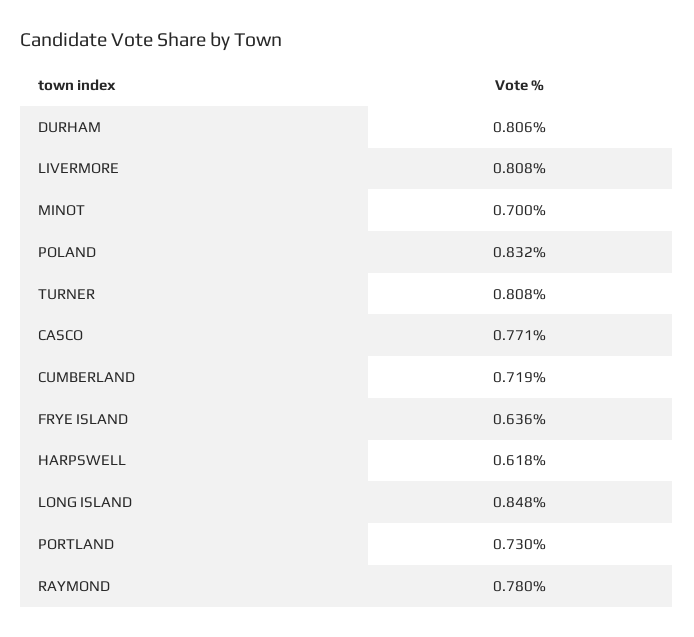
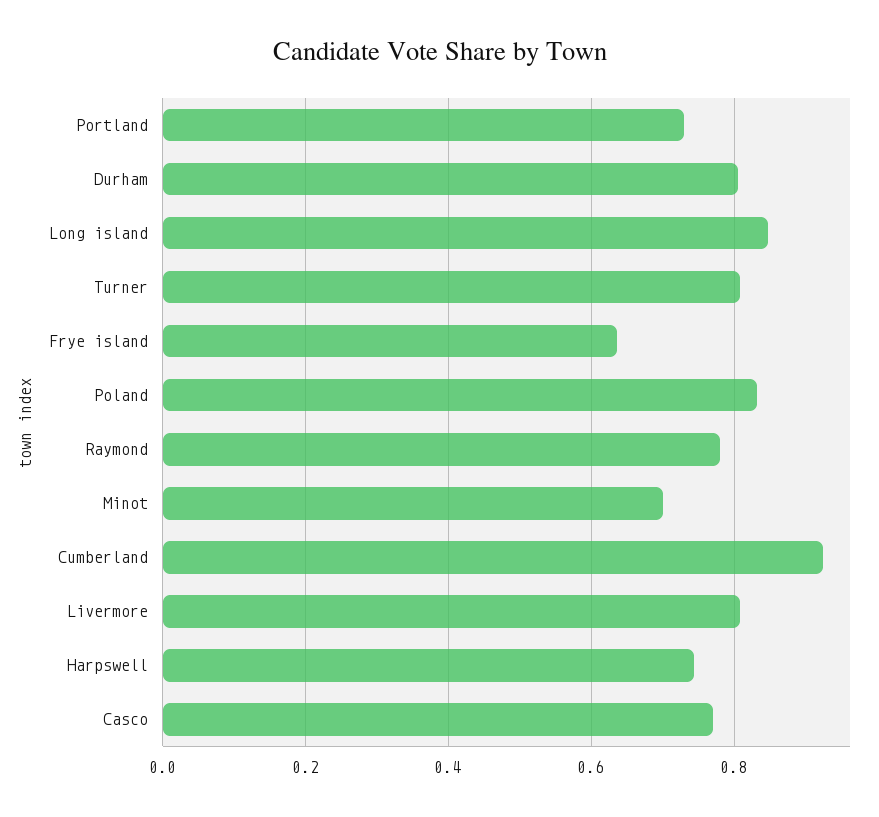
  {
    "DURHAM": 0.806,
    "LIVERMORE": 0.808,
    "MINOT": 0.7,
    "POLAND": 0.832,
    "TURNER": 0.808,
    "CASCO": 0.771,
-   "CUMBERLAND": 0.719,
+   "CUMBERLAND": 0.92,
    "FRYE ISLAND": 0.636,
-   "HARPSWELL": 0.618,
+   "HARPSWELL": 0.74,
    "LONG ISLAND": 0.848,
    "PORTLAND": 0.73,
    "RAYMOND": 0.78
  }

